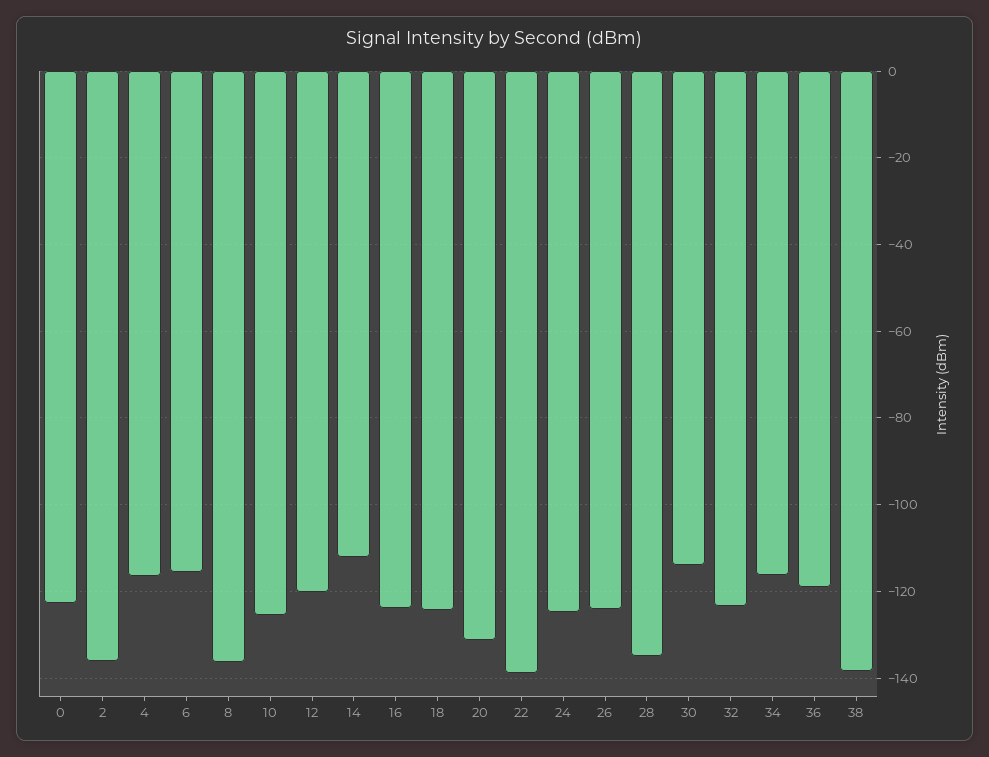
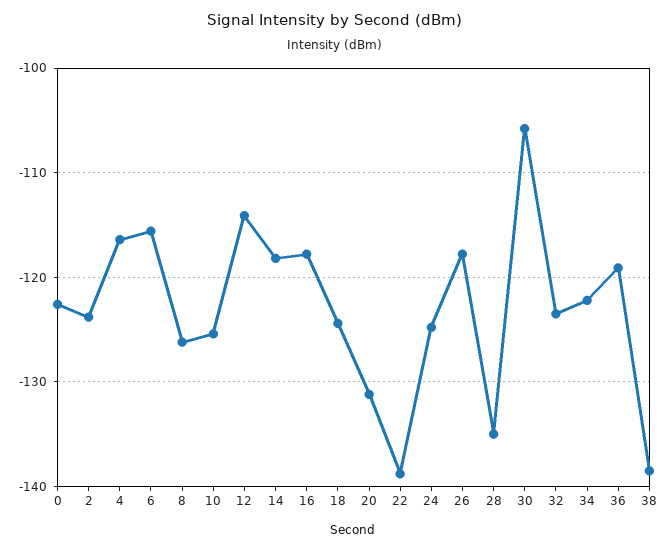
  {
    "0": -123,
-   "2": -136,
+   "2": -124,
    "4": -116,
    "6": -116,
-   "8": -136,
+   "8": -126,
    "10": -125,
-   "12": -120,
+   "12": -114,
-   "14": -112,
+   "14": -118,
-   "16": -124,
+   "16": -118,
    "18": -124,
    "20": -131,
    "22": -139,
    "24": -125,
-   "26": -124,
+   "26": -118,
    "28": -135,
-   "30": -114,
+   "30": -106,
    "32": -124,
-   "34": -116,
+   "34": -122,
    "36": -119,
    "38": -139
  }

